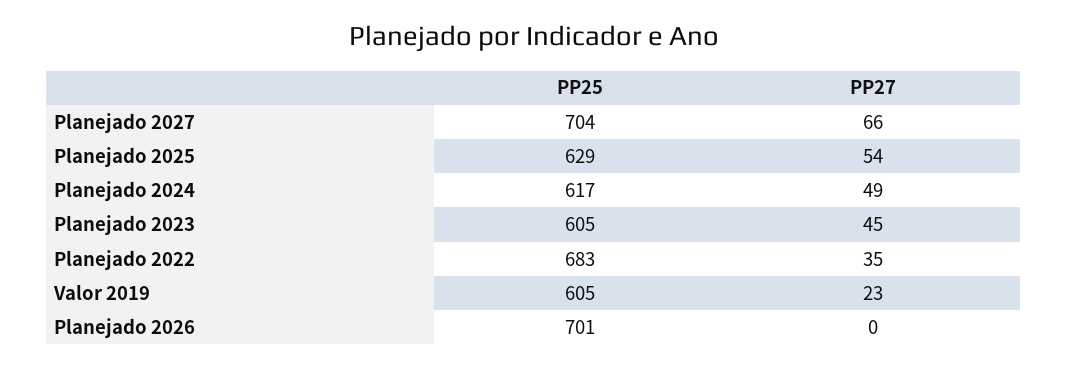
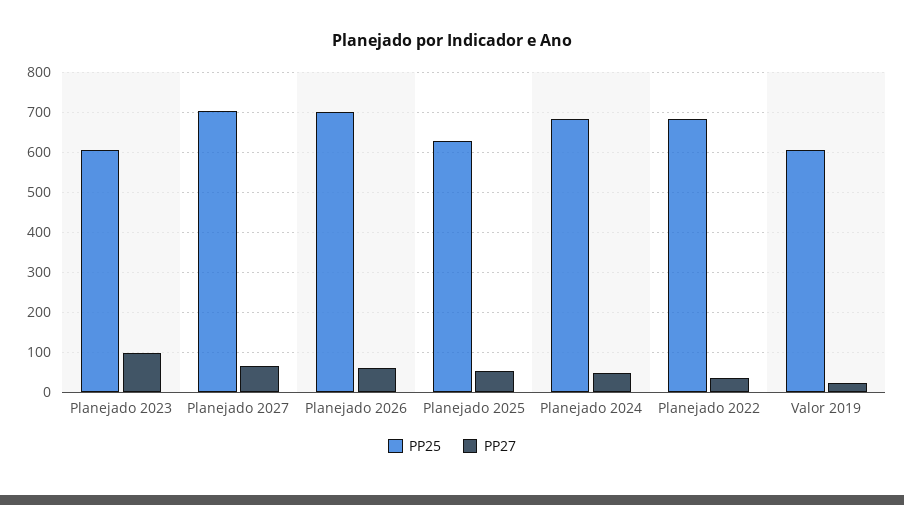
  {
    "PP25": {
      "Planejado 2027": 704,
      "Planejado 2025": 629,
-     "Planejado 2024": 617,
+     "Planejado 2024": 680,
      "Planejado 2023": 605,
      "Planejado 2022": 683,
      "Valor 2019": 605,
      "Planejado 2026": 701
    },
    "PP27": {
      "Planejado 2027": 66,
      "Planejado 2025": 54,
      "Planejado 2024": 49,
-     "Planejado 2023": 45,
+     "Planejado 2023": 100,
      "Planejado 2022": 35,
      "Valor 2019": 23,
-     "Planejado 2026": 0
+     "Planejado 2026": 60
    }
  }

